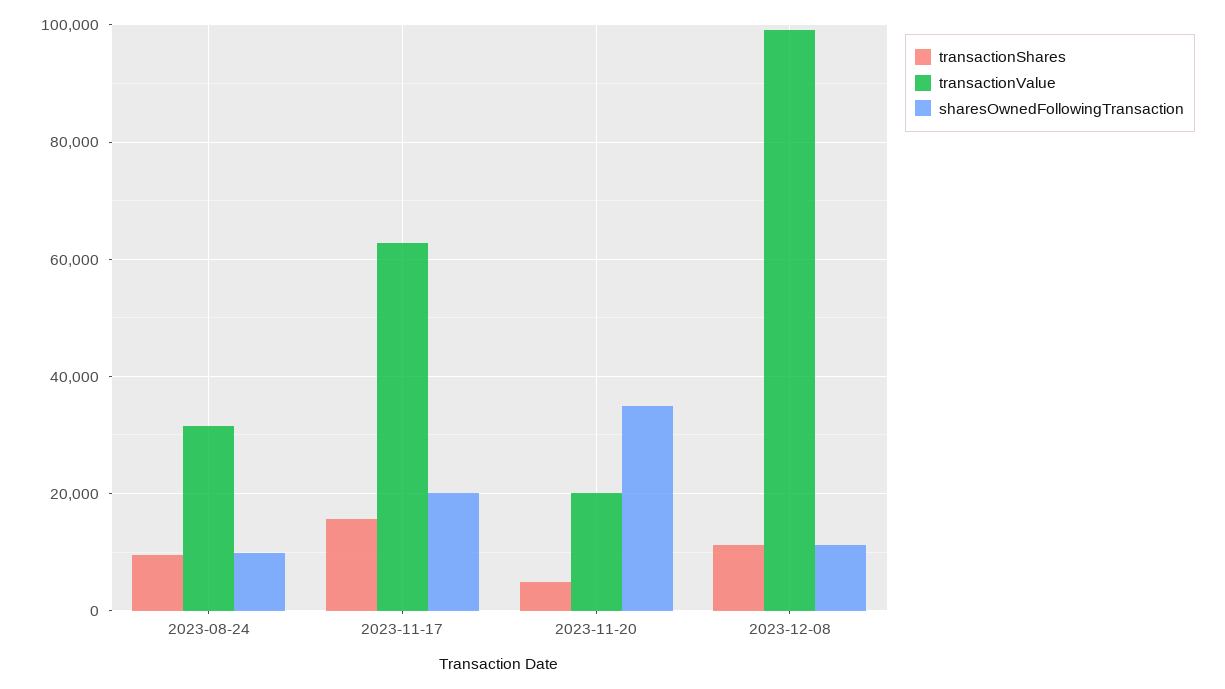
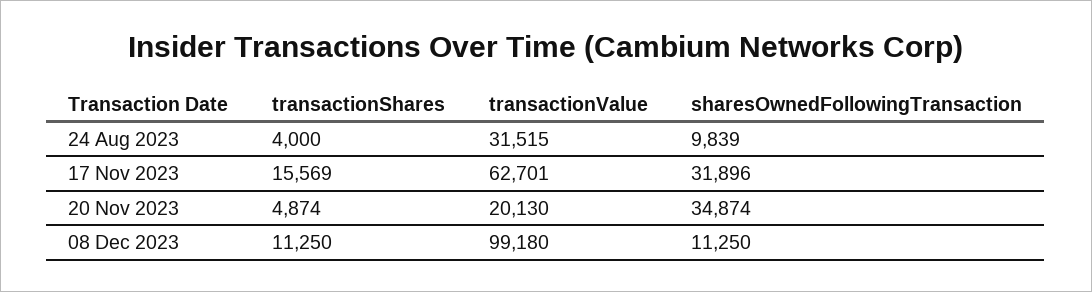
  {
    "transactionShares": {
-     "2023-08-24": 10000,
+     "2023-08-24": 4000,
      "2023-11-17": 15569,
      "2023-11-20": 4874,
      "2023-12-08": 11250
    },
    "transactionValue": {
      "2023-08-24": 31515,
      "2023-11-17": 62701,
      "2023-11-20": 20130,
      "2023-12-08": 99180
    },
    "sharesOwnedFollowingTransaction": {
      "2023-08-24": 9839,
-     "2023-11-17": 20000,
+     "2023-11-17": 31896,
      "2023-11-20": 34874,
      "2023-12-08": 11250
    }
  }

